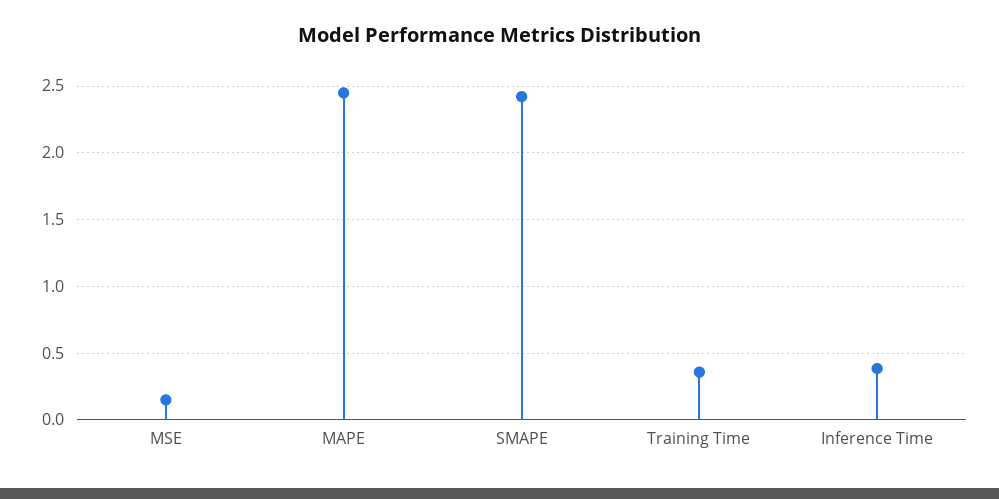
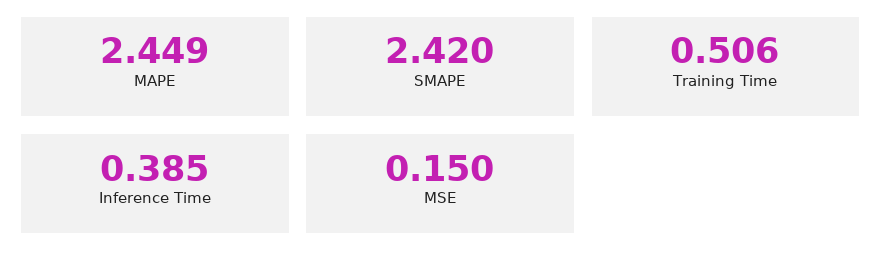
  {
    "MSE": 0.15,
    "MAPE": 2.449,
    "SMAPE": 2.42,
-   "Training Time": 0.35,
+   "Training Time": 0.506,
    "Inference Time": 0.385
  }

